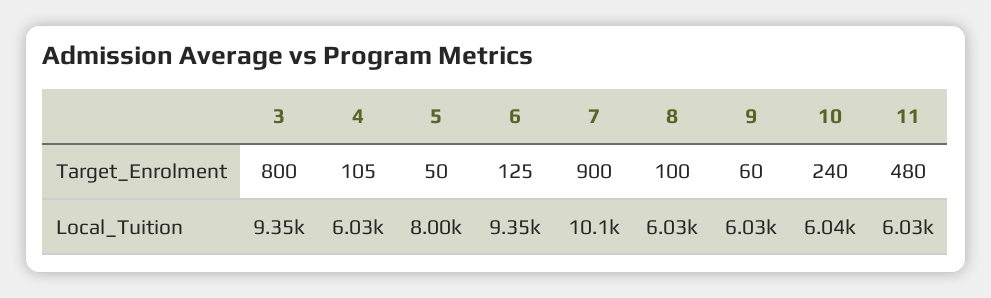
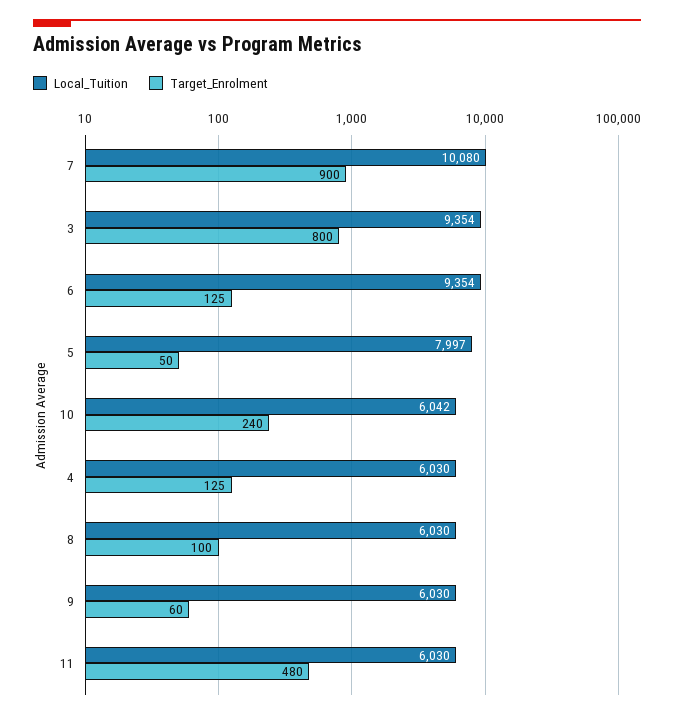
  {
    "Target_Enrolment": {
      "3": 800,
-     "4": 105,
+     "4": 125,
      "5": 50,
      "6": 125,
      "7": 900,
      "8": 100,
      "9": 60,
      "10": 240,
      "11": 480
    },
    "Local_Tuition": {
      "3": 9354,
      "4": 6030,
      "5": 7997,
      "6": 9354,
      "7": 10080,
      "8": 6030,
      "9": 6030,
      "10": 6042,
      "11": 6030
    }
  }

